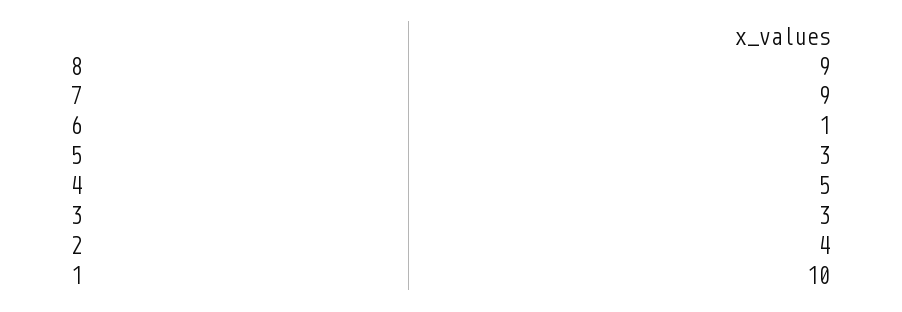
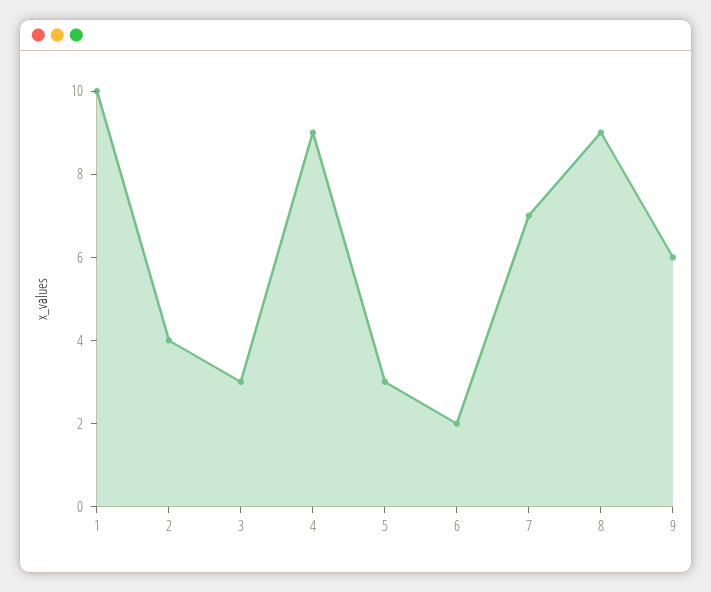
  {
    "8": 9,
-   "7": 9,
+   "7": 7,
-   "6": 1,
+   "6": 2,
    "5": 3,
-   "4": 5,
+   "4": 9,
    "3": 3,
    "2": 4,
-   "1": 10
+   "1": 10,
+   "9": 6
  }

